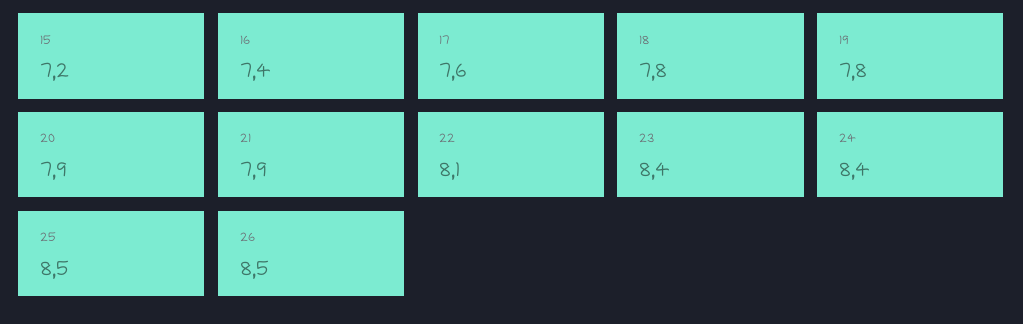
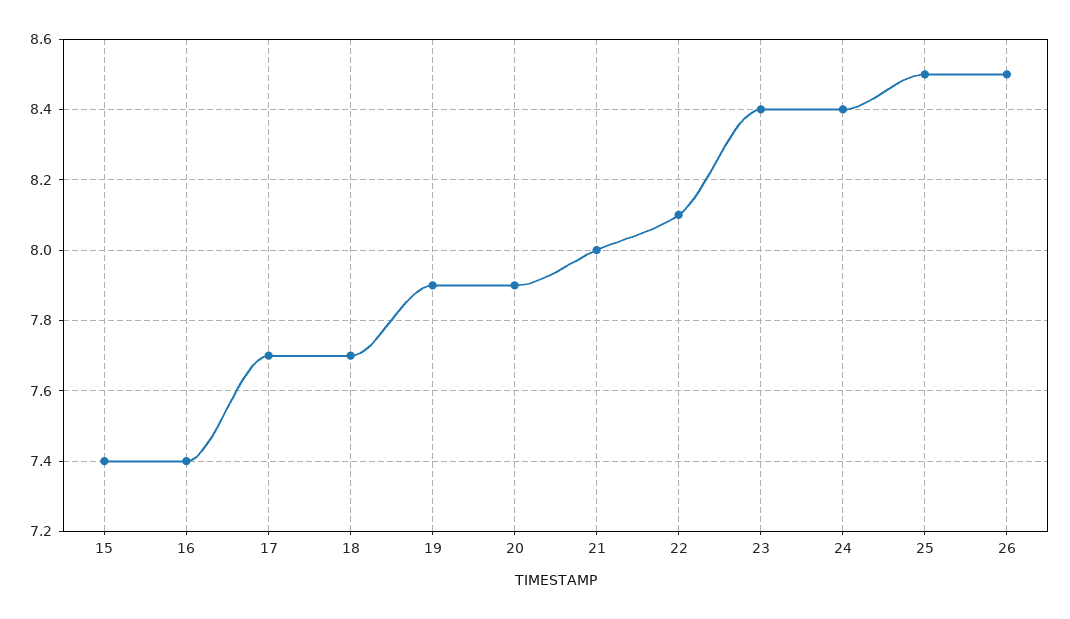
  {
-   "15": 7.2,
+   "15": 7.4,
    "16": 7.4,
-   "17": 7.6,
+   "17": 7.7,
-   "18": 7.8,
+   "18": 7.7,
-   "19": 7.8,
+   "19": 7.9,
    "20": 7.9,
-   "21": 7.9,
+   "21": 8,
    "22": 8.1,
    "23": 8.4,
    "24": 8.4,
    "25": 8.5,
    "26": 8.5
  }

